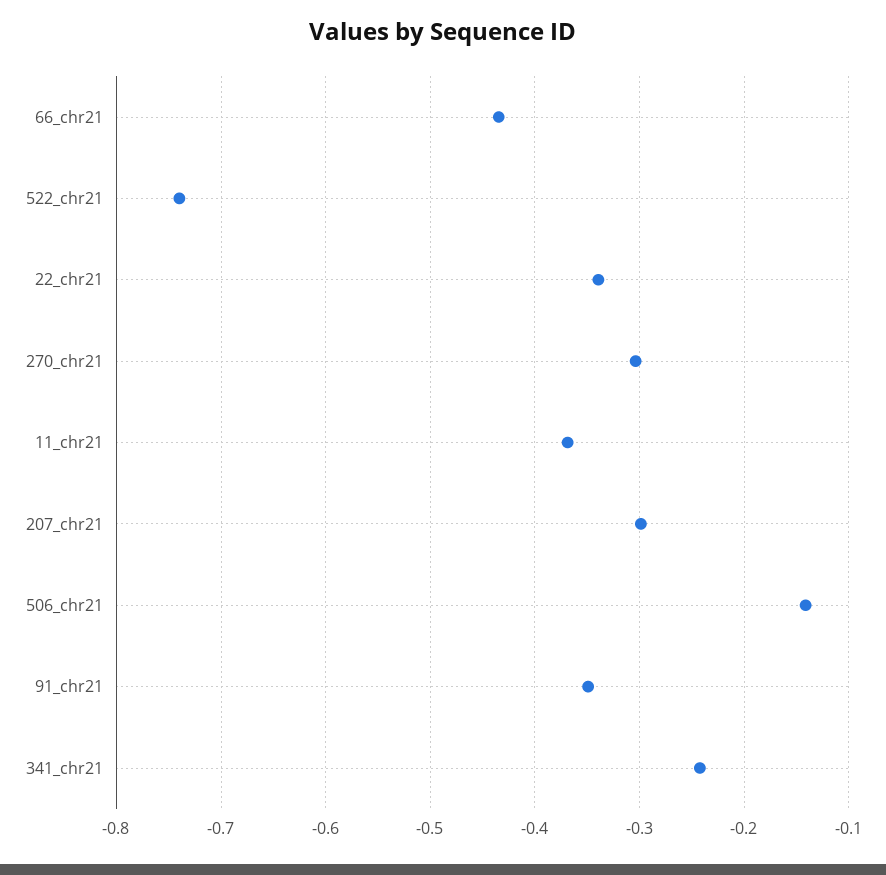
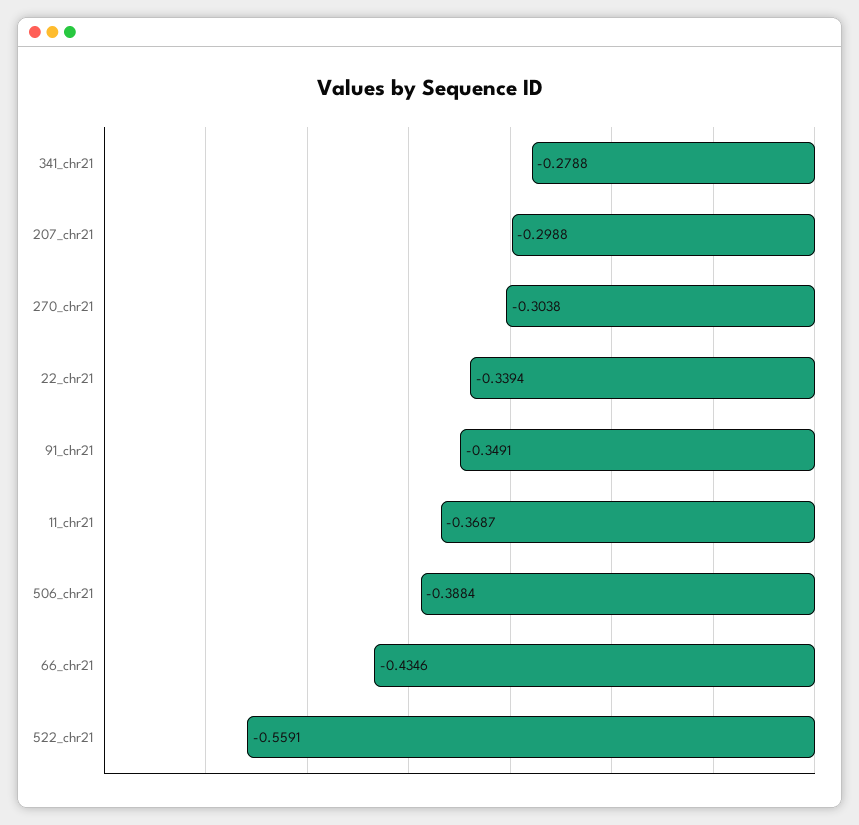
  {
    "66_chr21": -0.4346,
-   "522_chr21": -0.74,
+   "522_chr21": -0.5591,
    "22_chr21": -0.3394,
    "270_chr21": -0.3038,
    "11_chr21": -0.3687,
    "207_chr21": -0.2988,
-   "506_chr21": -0.14,
+   "506_chr21": -0.3884,
    "91_chr21": -0.3491,
-   "341_chr21": -0.24
+   "341_chr21": -0.2788
  }

